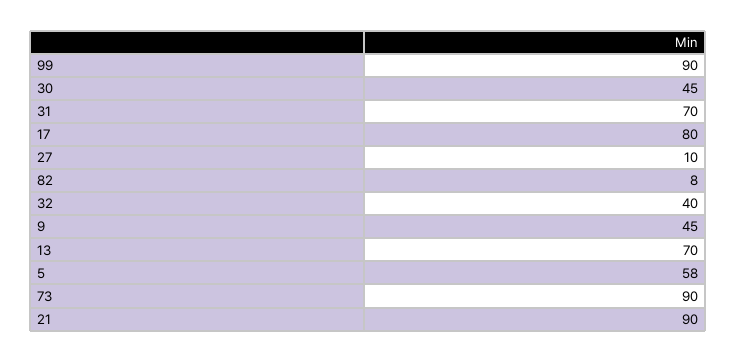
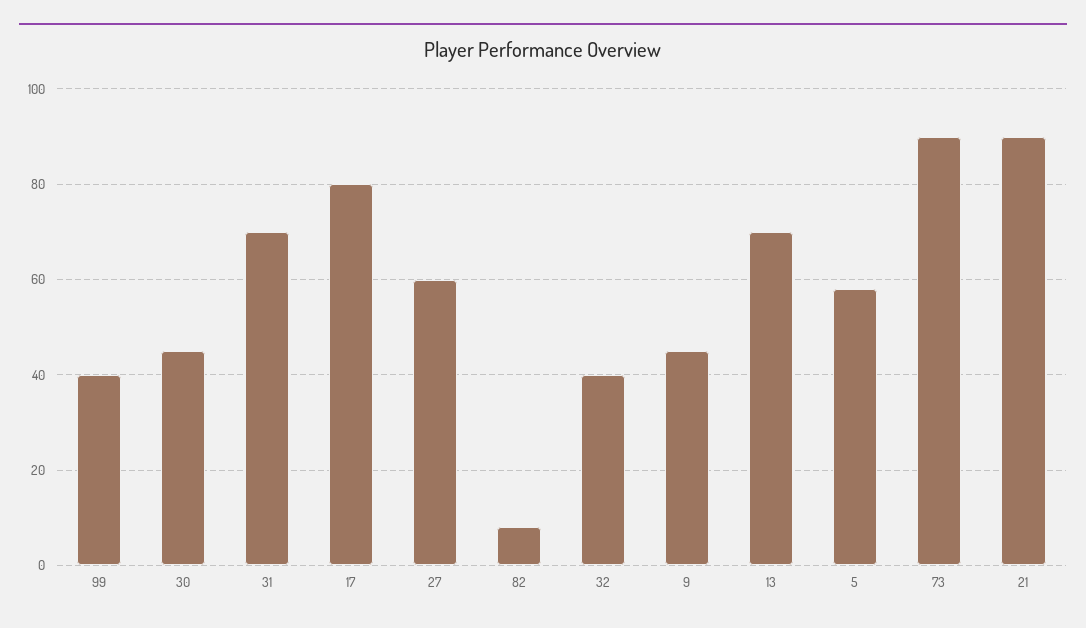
  {
-   "99": 90,
+   "99": 40,
    "30": 45,
    "31": 70,
    "17": 80,
-   "27": 10,
+   "27": 60,
    "82": 8,
    "32": 40,
    "9": 45,
    "13": 70,
    "5": 58,
    "73": 90,
    "21": 90
  }

